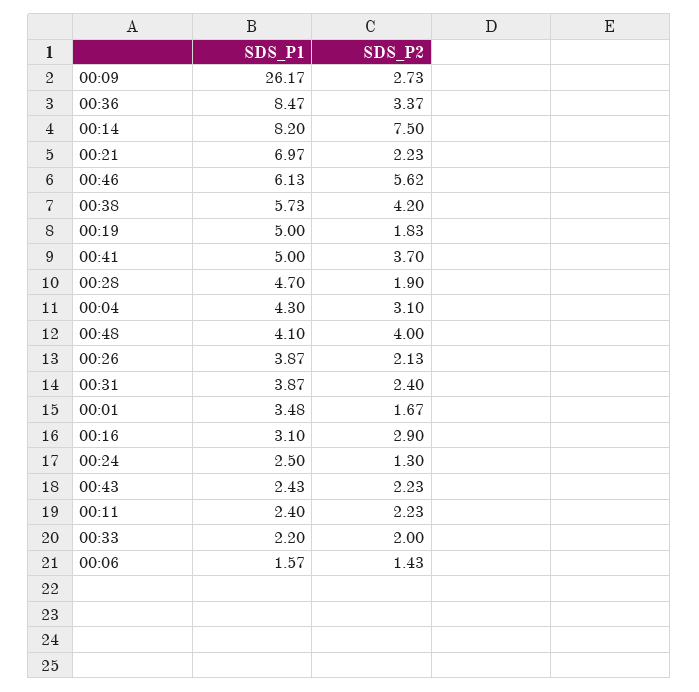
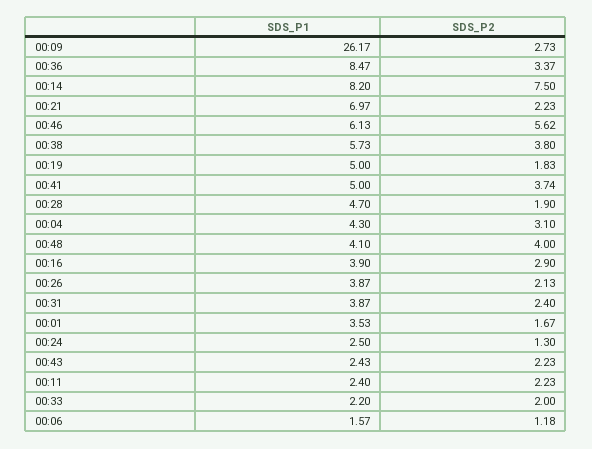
  {
    "SDS_P1": {
      "00:09": 26.17,
      "00:36": 8.47,
      "00:14": 8.2,
      "00:21": 6.97,
      "00:46": 6.13,
      "00:38": 5.73,
      "00:19": 5,
      "00:41": 5,
      "00:28": 4.7,
      "00:04": 4.3,
      "00:48": 4.1,
      "00:26": 3.87,
      "00:31": 3.87,
-     "00:01": 3.48,
+     "00:01": 3.53,
-     "00:16": 3.1,
+     "00:16": 3.9,
      "00:24": 2.5,
      "00:43": 2.43,
      "00:11": 2.4,
      "00:33": 2.2,
      "00:06": 1.57
    },
    "SDS_P2": {
      "00:09": 2.73,
      "00:36": 3.37,
      "00:14": 7.5,
      "00:21": 2.23,
      "00:46": 5.62,
-     "00:38": 4.2,
+     "00:38": 3.8,
      "00:19": 1.83,
-     "00:41": 3.7,
+     "00:41": 3.74,
      "00:28": 1.9,
      "00:04": 3.1,
      "00:48": 4,
      "00:26": 2.13,
      "00:31": 2.4,
      "00:01": 1.67,
      "00:16": 2.9,
      "00:24": 1.3,
      "00:43": 2.23,
      "00:11": 2.23,
      "00:33": 2,
-     "00:06": 1.43
+     "00:06": 1.18
    }
  }

